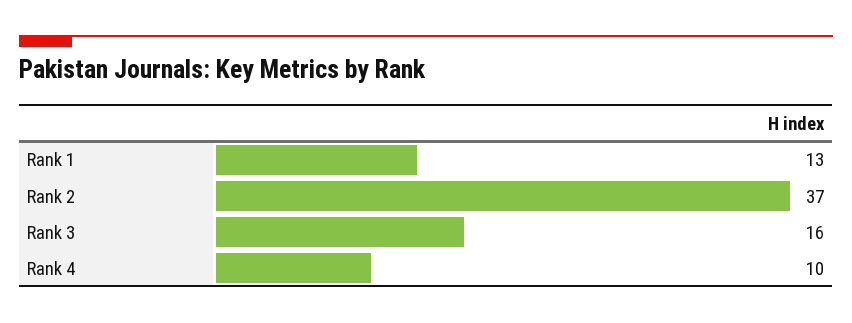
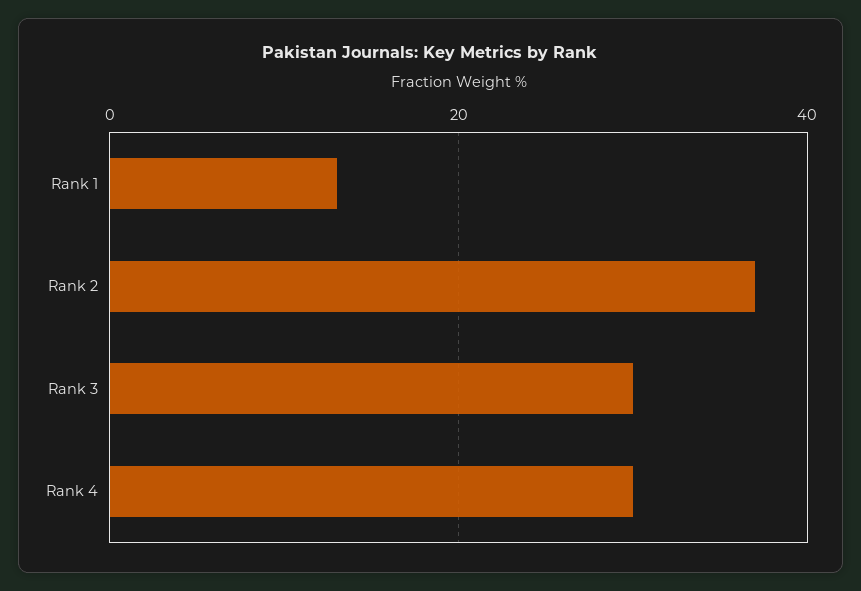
  {
    "Rank 1": 13,
    "Rank 2": 37,
-   "Rank 3": 16,
+   "Rank 3": 30,
-   "Rank 4": 10
+   "Rank 4": 30
  }

